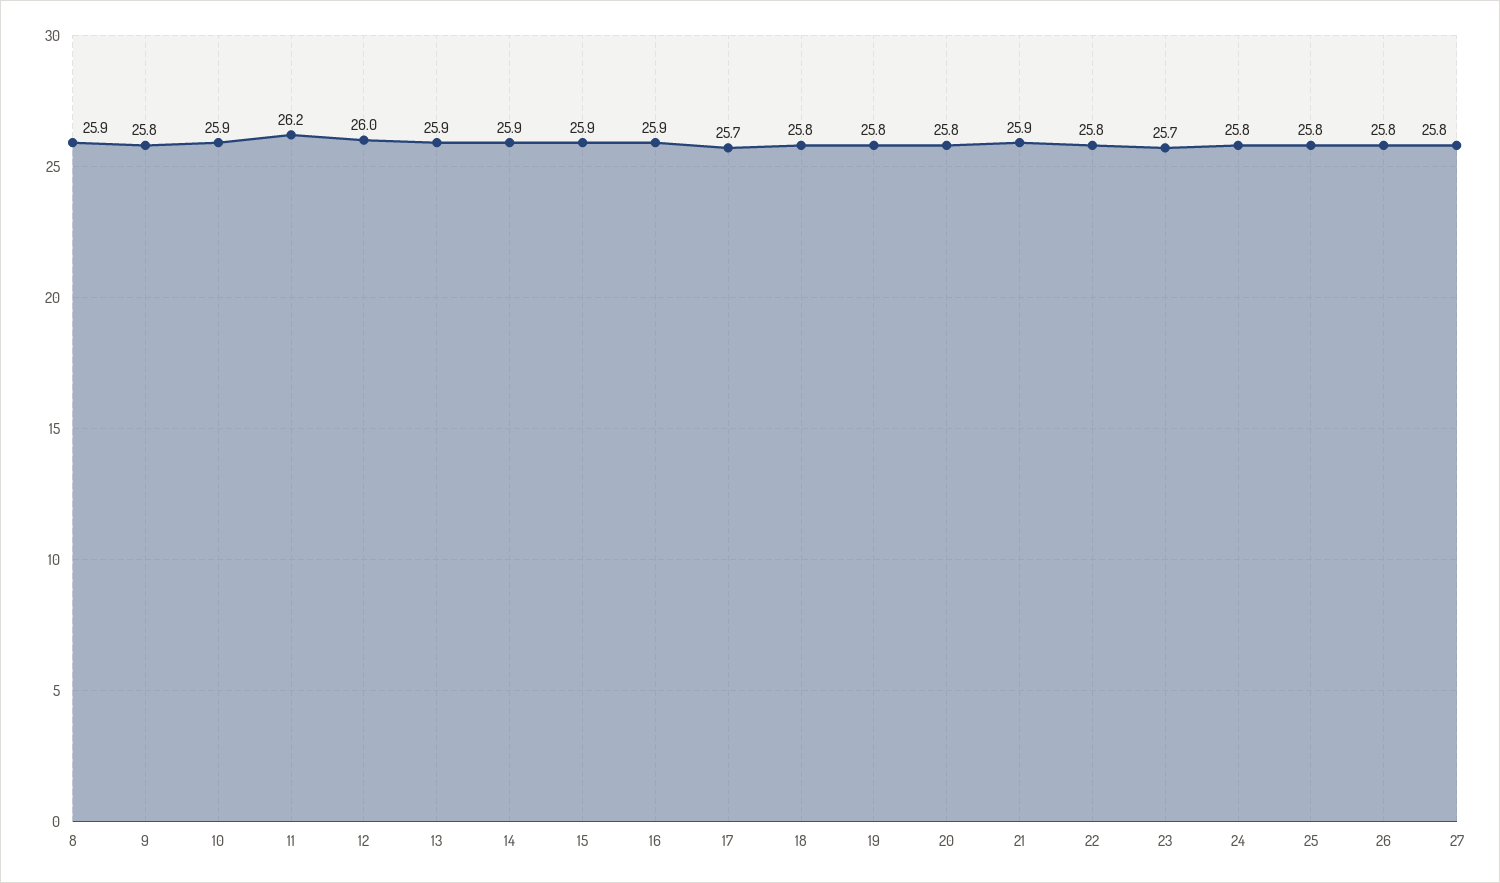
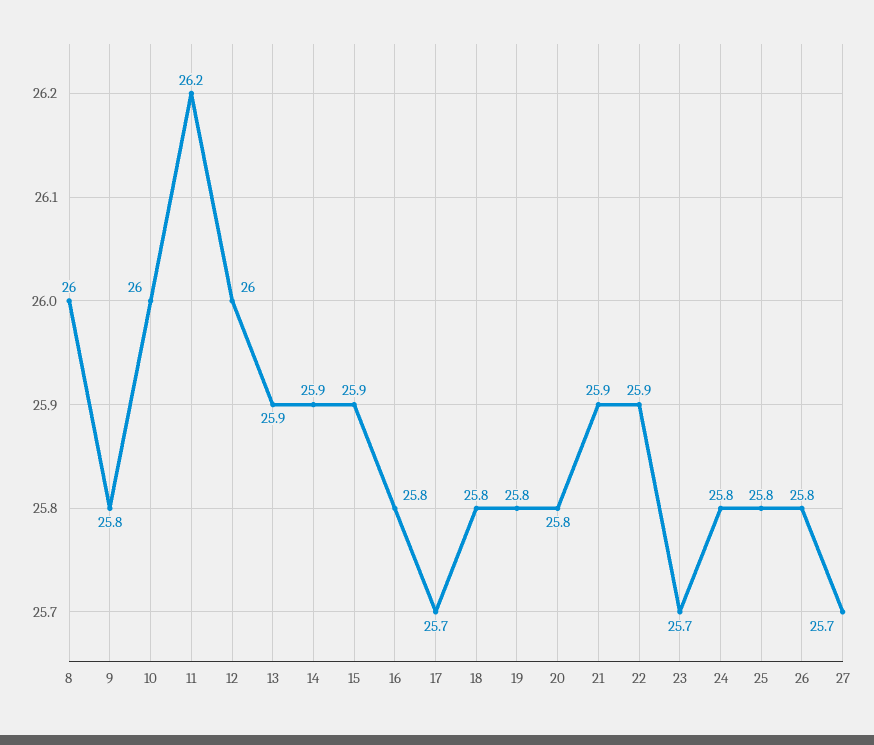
  {
-   "8": 25.9,
+   "8": 26,
    "9": 25.8,
-   "10": 25.9,
+   "10": 26,
    "11": 26.2,
    "12": 26,
    "13": 25.9,
    "14": 25.9,
    "15": 25.9,
-   "16": 25.9,
+   "16": 25.8,
    "17": 25.7,
    "18": 25.8,
    "19": 25.8,
    "20": 25.8,
    "21": 25.9,
-   "22": 25.8,
+   "22": 25.9,
    "23": 25.7,
    "24": 25.8,
    "25": 25.8,
    "26": 25.8,
-   "27": 25.8
+   "27": 25.7
  }

